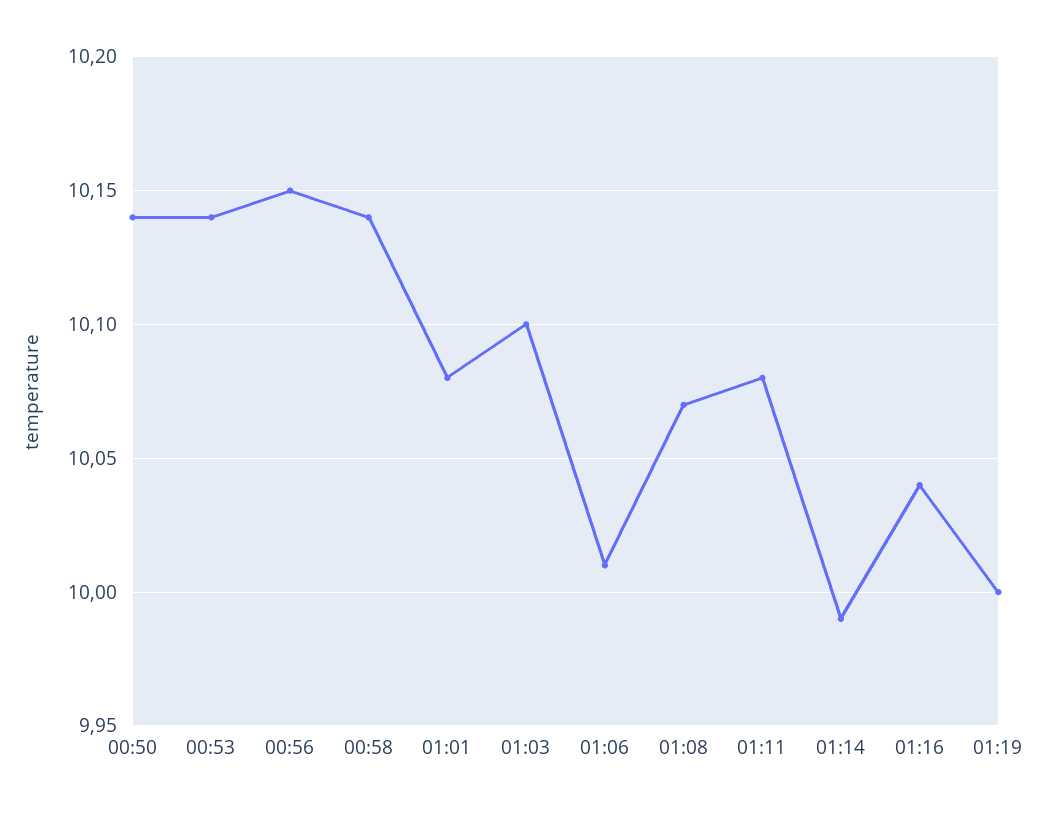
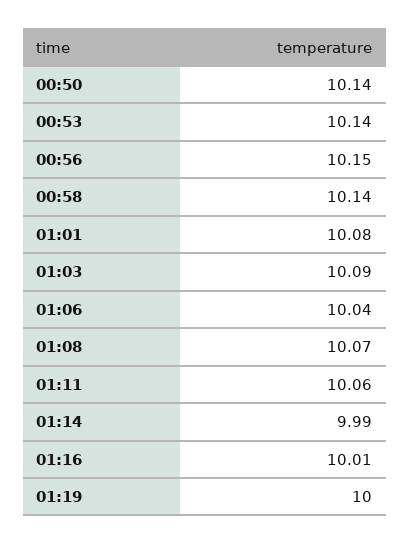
  {
    "00:50": 10.14,
    "00:53": 10.14,
    "00:56": 10.15,
    "00:58": 10.14,
    "01:01": 10.08,
-   "01:03": 10.1,
+   "01:03": 10.09,
-   "01:06": 10.01,
+   "01:06": 10.04,
    "01:08": 10.07,
-   "01:11": 10.08,
+   "01:11": 10.06,
    "01:14": 9.99,
-   "01:16": 10.04,
+   "01:16": 10.01,
    "01:19": 10
  }

